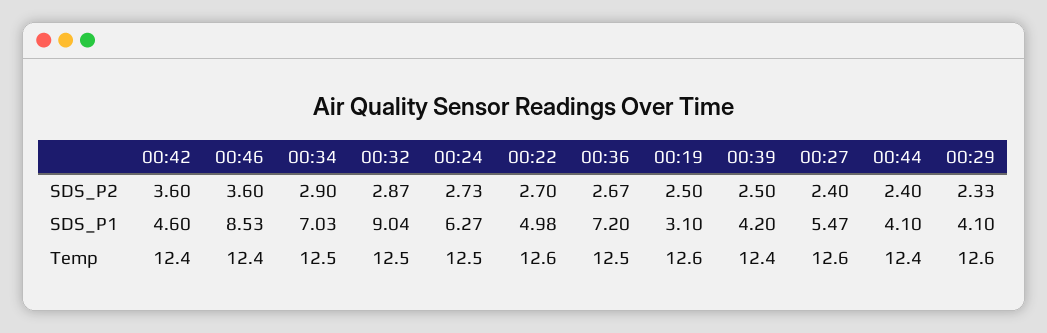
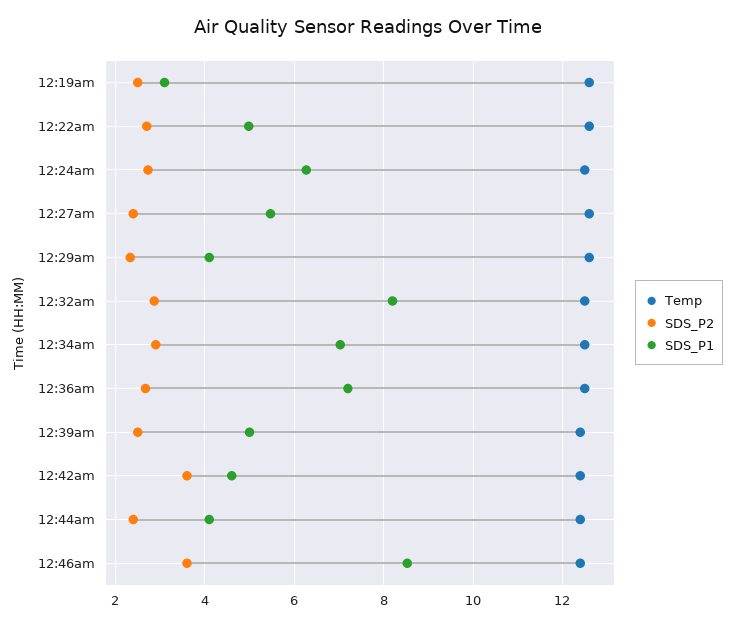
  {
    "SDS_P2": {
      "00:42": 3.6,
      "00:46": 3.6,
      "00:34": 2.9,
      "00:32": 2.87,
      "00:24": 2.73,
      "00:22": 2.7,
      "00:36": 2.67,
      "00:19": 2.5,
      "00:39": 2.5,
      "00:27": 2.4,
      "00:44": 2.4,
      "00:29": 2.33
    },
    "SDS_P1": {
      "00:42": 4.6,
      "00:46": 8.53,
      "00:34": 7.03,
-     "00:32": 9.04,
+     "00:32": 8.2,
      "00:24": 6.27,
      "00:22": 4.98,
      "00:36": 7.2,
      "00:19": 3.1,
-     "00:39": 4.2,
+     "00:39": 5,
      "00:27": 5.47,
      "00:44": 4.1,
      "00:29": 4.1
    },
    "Temp": {
      "00:42": 12.4,
      "00:46": 12.4,
      "00:34": 12.5,
      "00:32": 12.5,
      "00:24": 12.5,
      "00:22": 12.6,
      "00:36": 12.5,
      "00:19": 12.6,
      "00:39": 12.4,
      "00:27": 12.6,
      "00:44": 12.4,
      "00:29": 12.6
    }
  }

